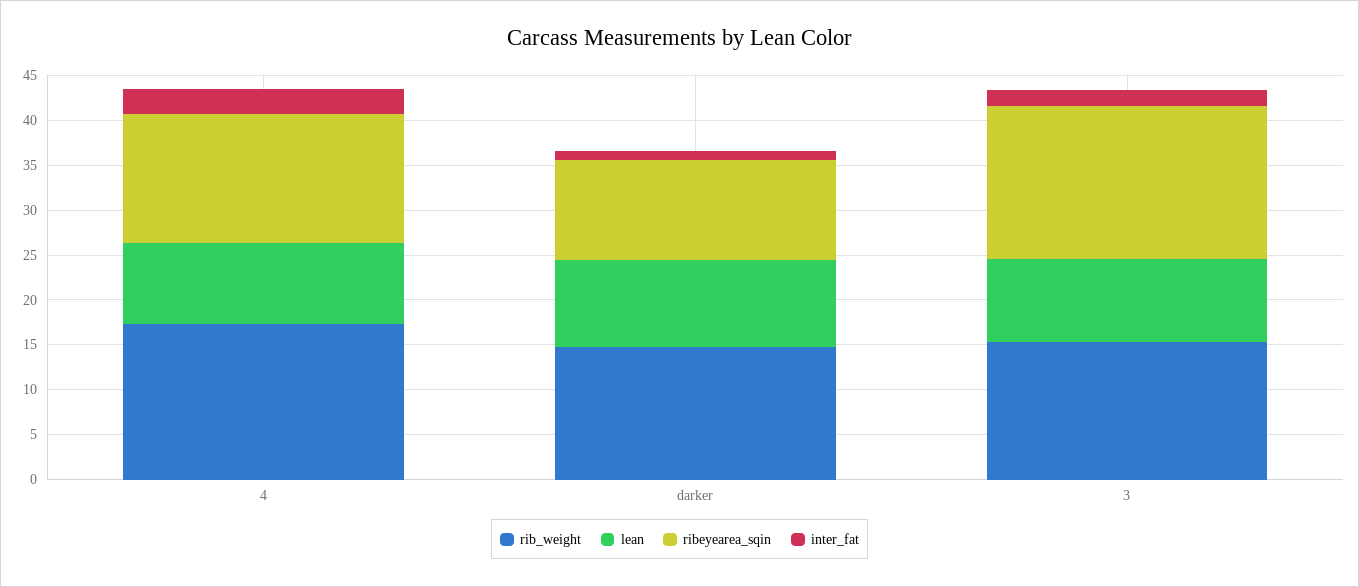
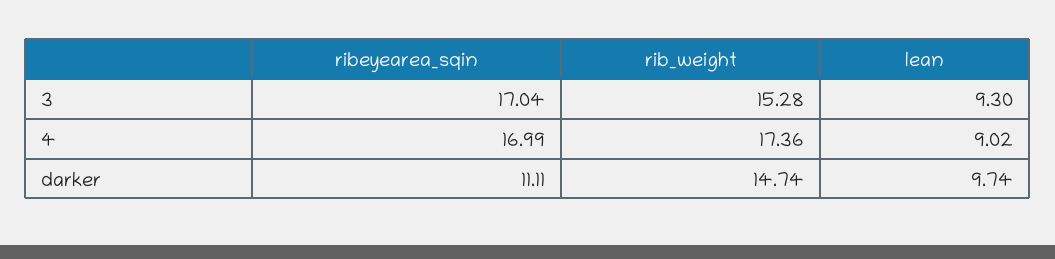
  {
    "rib_weight": {
      "4": 17.36,
      "darker": 14.74,
      "3": 15.28
    },
    "lean": {
      "4": 9.02,
      "darker": 9.74,
      "3": 9.3
    },
    "ribeyearea_sqin": {
-     "4": 14,
+     "4": 16.99,
      "darker": 11.11,
      "3": 17.04
-   },
+   }
-   "inter_fat": {
-     "4": 3,
-     "darker": 1,
-     "3": 2
-   }
  }

